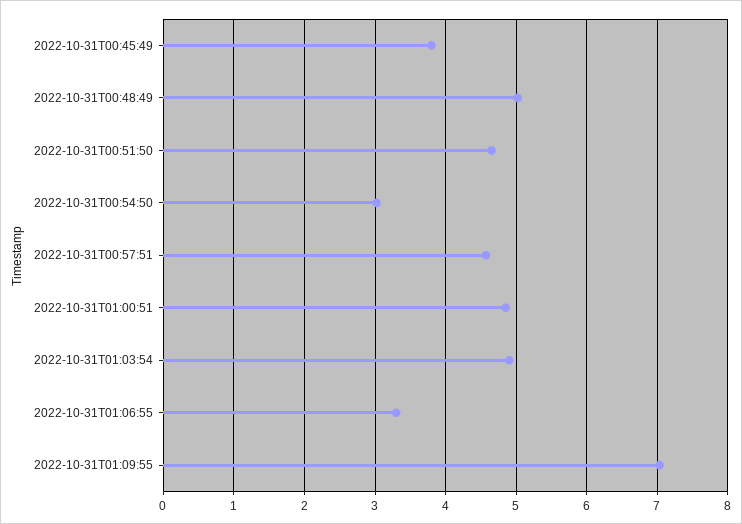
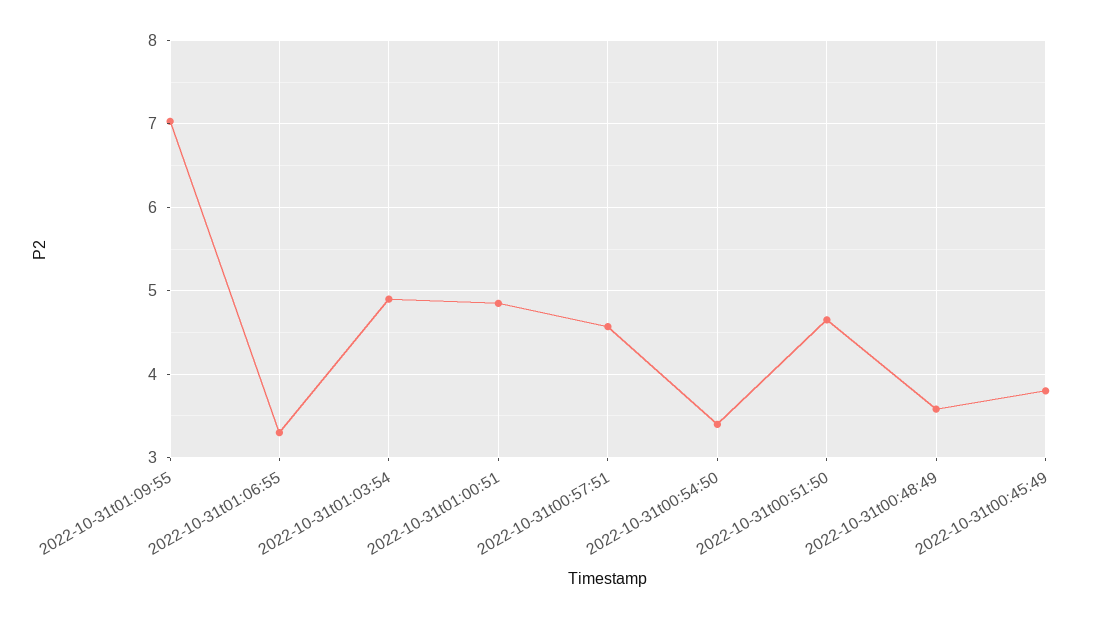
  {
    "2022-10-31T00:45:49": 3.8,
-   "2022-10-31T00:48:49": 5,
+   "2022-10-31T00:48:49": 3.6,
    "2022-10-31T00:51:50": 4.7,
-   "2022-10-31T00:54:50": 3,
+   "2022-10-31T00:54:50": 3.4,
    "2022-10-31T00:57:51": 4.6,
    "2022-10-31T01:00:51": 4.9,
    "2022-10-31T01:03:54": 4.9,
    "2022-10-31T01:06:55": 3.3,
    "2022-10-31T01:09:55": 7
  }

